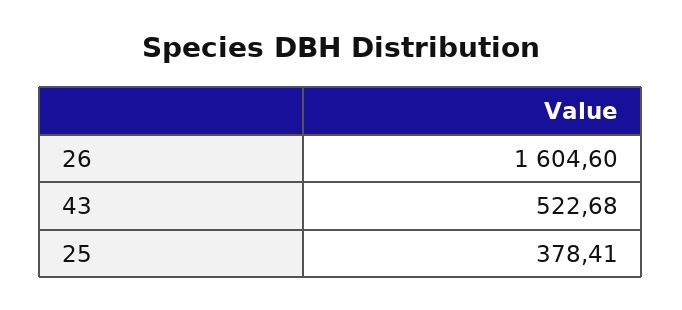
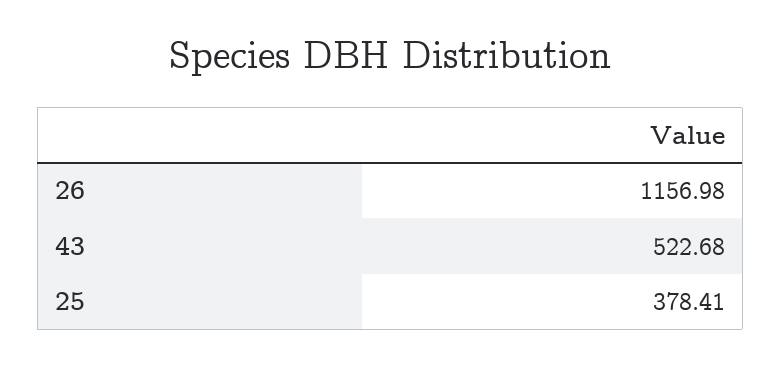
  {
-   "26": 1604.6,
+   "26": 1156.98,
    "43": 522.68,
    "25": 378.41
  }

